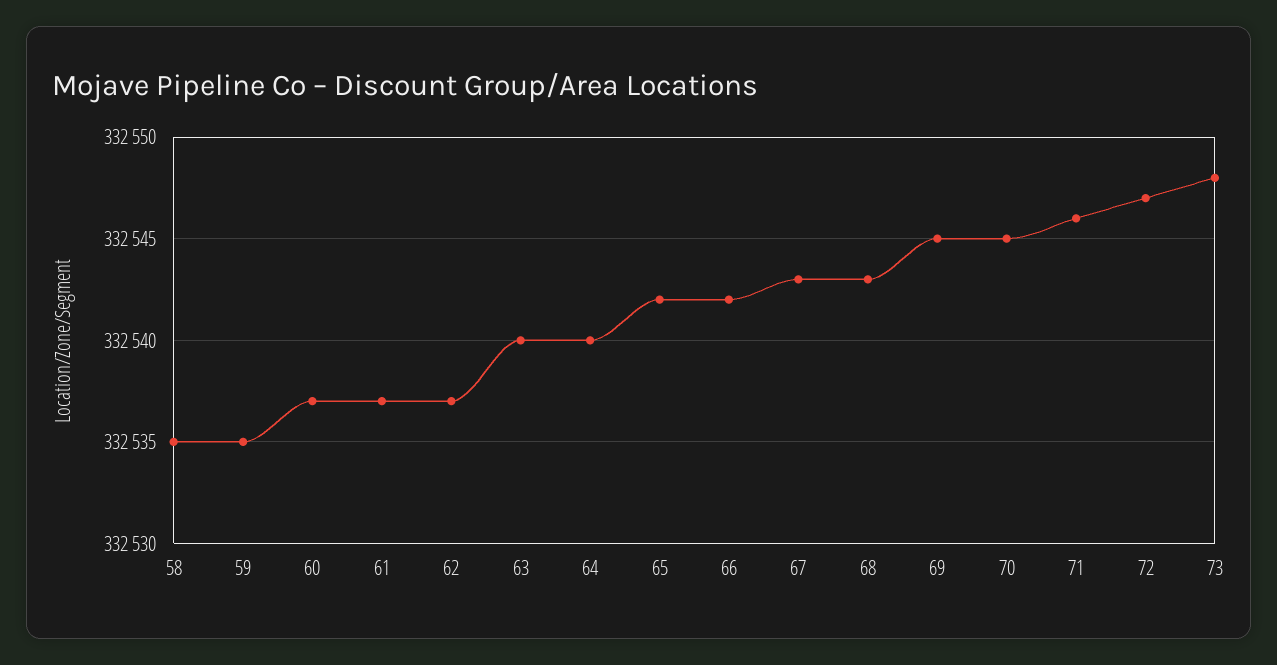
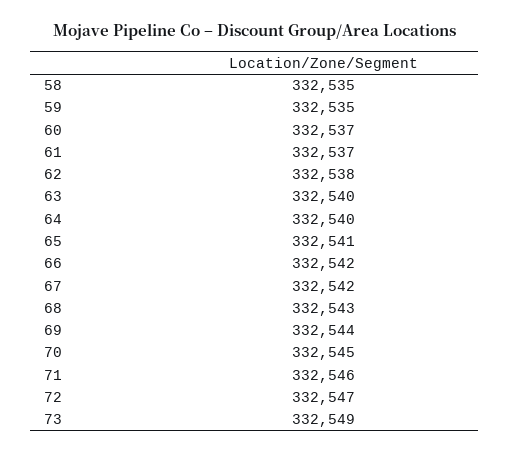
  {
    "58": 332535,
    "59": 332535,
    "60": 332537,
    "61": 332537,
-   "62": 332537,
+   "62": 332538,
    "63": 332540,
    "64": 332540,
-   "65": 332542,
+   "65": 332541,
    "66": 332542,
-   "67": 332543,
+   "67": 332542,
    "68": 332543,
-   "69": 332545,
+   "69": 332544,
    "70": 332545,
    "71": 332546,
    "72": 332547,
-   "73": 332548
+   "73": 332549
  }

